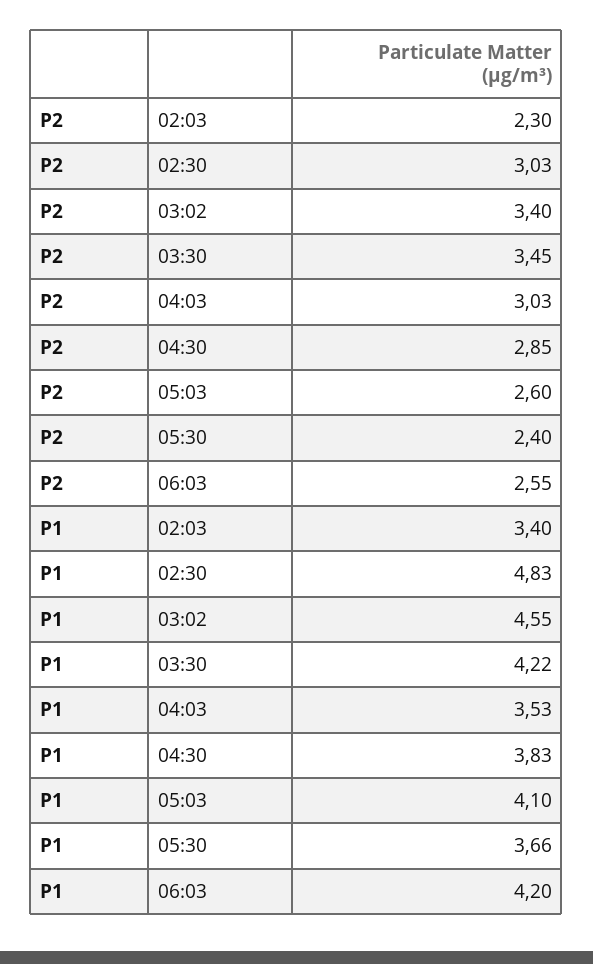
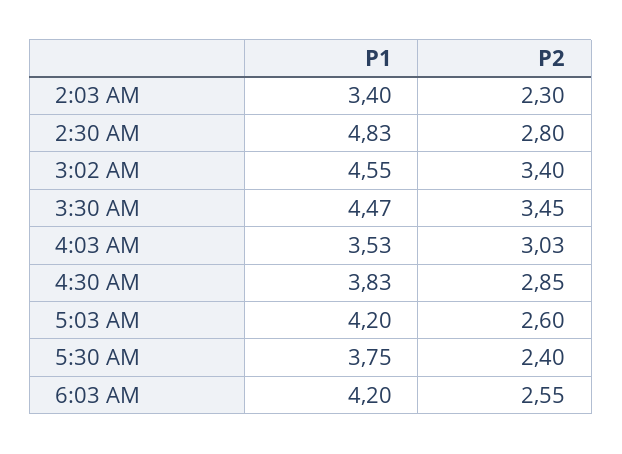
  {
    "P2": {
      "02:03": 2.3,
-     "02:30": 3.03,
+     "02:30": 2.8,
      "03:02": 3.4,
      "03:30": 3.45,
      "04:03": 3.03,
      "04:30": 2.85,
      "05:03": 2.6,
      "05:30": 2.4,
      "06:03": 2.55
    },
    "P1": {
      "02:03": 3.4,
      "02:30": 4.83,
      "03:02": 4.55,
-     "03:30": 4.22,
+     "03:30": 4.47,
      "04:03": 3.53,
      "04:30": 3.83,
-     "05:03": 4.1,
+     "05:03": 4.2,
-     "05:30": 3.66,
+     "05:30": 3.75,
      "06:03": 4.2
    }
  }

